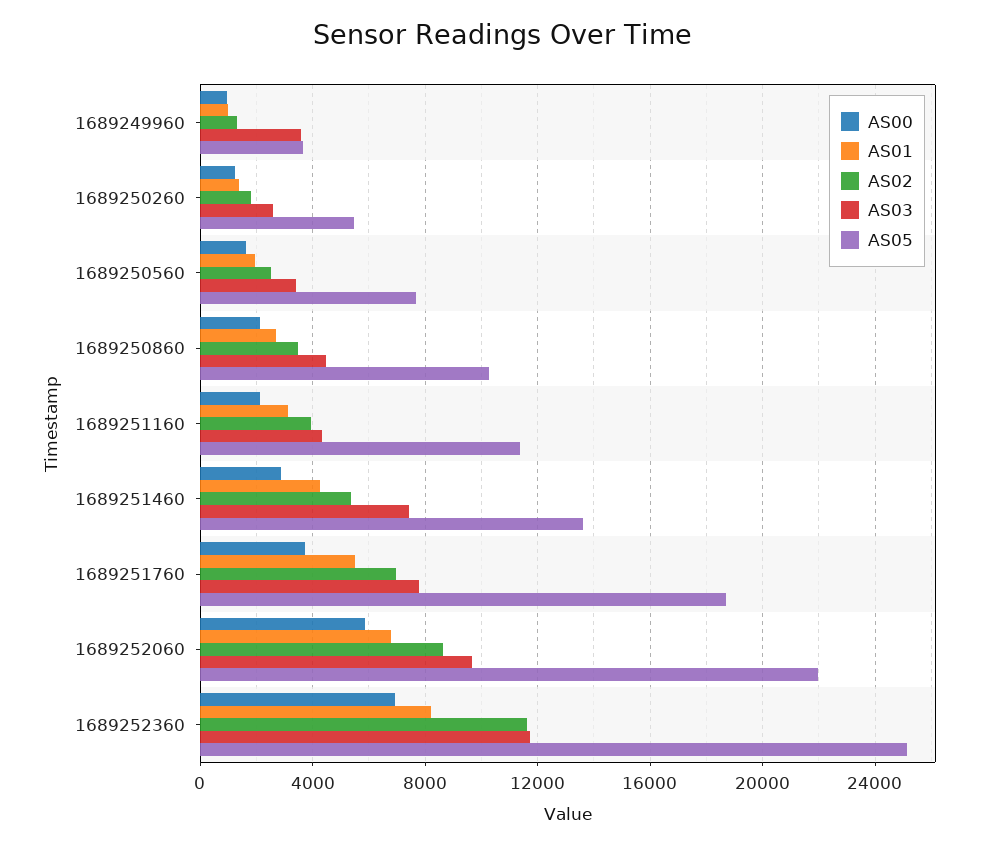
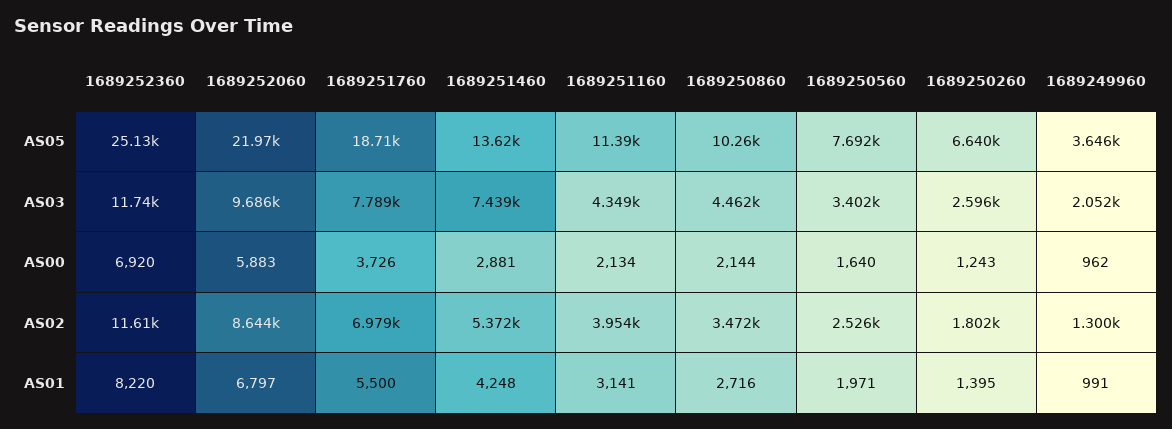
  {
    "AS00": {
      "1689249960": 962,
      "1689250260": 1243,
      "1689250560": 1640,
      "1689250860": 2144,
      "1689251160": 2134,
      "1689251460": 2881,
      "1689251760": 3726,
      "1689252060": 5883,
      "1689252360": 6920
    },
    "AS01": {
      "1689249960": 991,
      "1689250260": 1395,
      "1689250560": 1971,
      "1689250860": 2716,
      "1689251160": 3141,
      "1689251460": 4248,
      "1689251760": 5500,
      "1689252060": 6797,
      "1689252360": 8220
    },
    "AS02": {
      "1689249960": 1300,
      "1689250260": 1802,
      "1689250560": 2526,
      "1689250860": 3472,
      "1689251160": 3954,
      "1689251460": 5372,
      "1689251760": 6979,
      "1689252060": 8644,
      "1689252360": 11610
    },
    "AS03": {
-     "1689249960": 3500,
+     "1689249960": 2052,
      "1689250260": 2596,
      "1689250560": 3402,
      "1689250860": 4462,
      "1689251160": 4349,
      "1689251460": 7439,
      "1689251760": 7789,
      "1689252060": 9686,
      "1689252360": 11740
    },
    "AS05": {
      "1689249960": 3646,
-     "1689250260": 5500,
+     "1689250260": 6640,
      "1689250560": 7692,
      "1689250860": 10260,
      "1689251160": 11390,
      "1689251460": 13620,
      "1689251760": 18710,
      "1689252060": 21970,
      "1689252360": 25130
    }
  }

